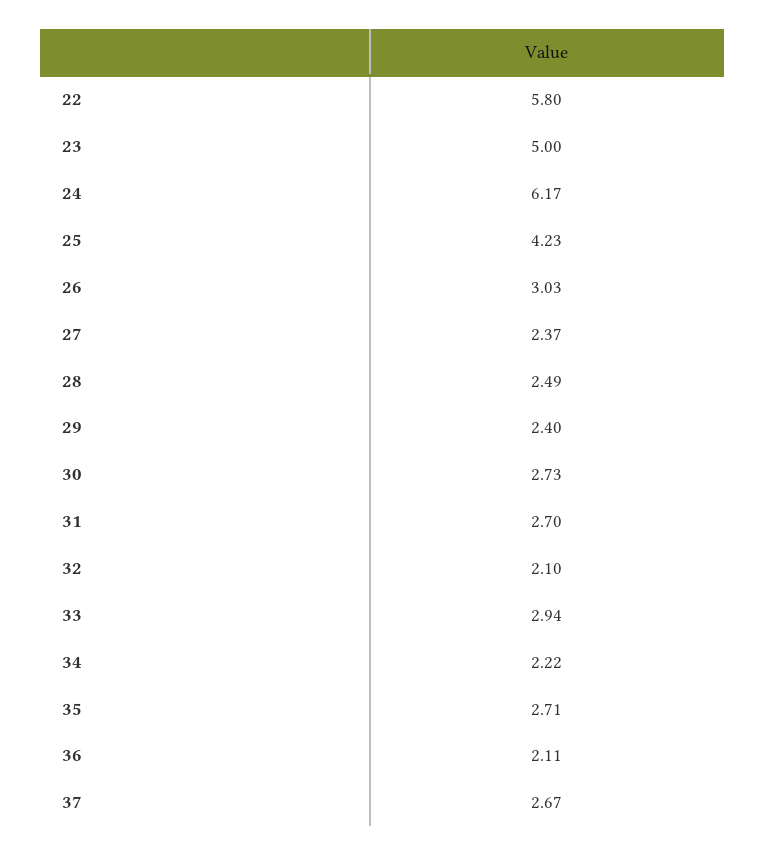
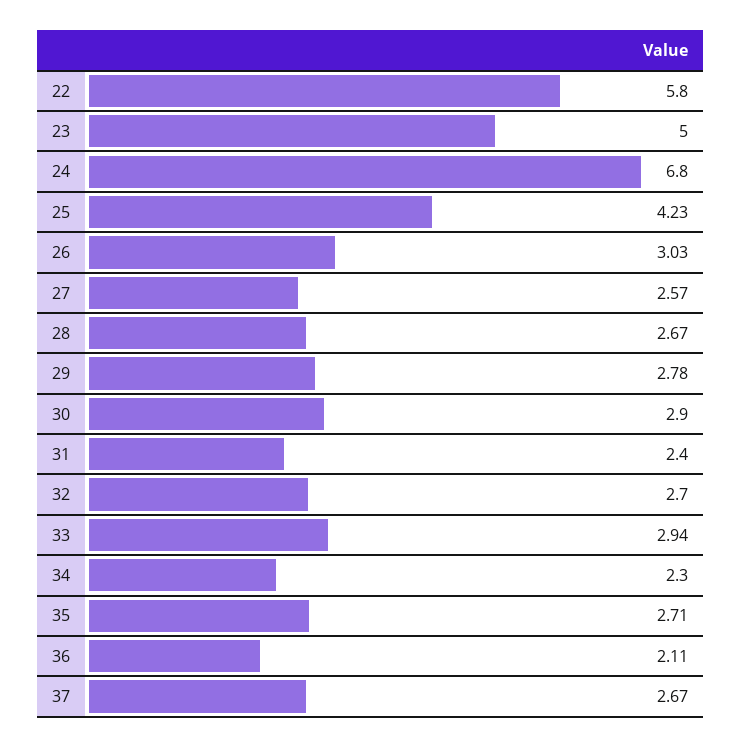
  {
    "22": 5.8,
    "23": 5,
-   "24": 6.17,
+   "24": 6.8,
    "25": 4.23,
    "26": 3.03,
-   "27": 2.37,
+   "27": 2.57,
-   "28": 2.49,
+   "28": 2.67,
-   "29": 2.4,
+   "29": 2.78,
-   "30": 2.73,
+   "30": 2.9,
-   "31": 2.7,
+   "31": 2.4,
-   "32": 2.1,
+   "32": 2.7,
    "33": 2.94,
-   "34": 2.22,
+   "34": 2.3,
    "35": 2.71,
    "36": 2.11,
    "37": 2.67
  }

